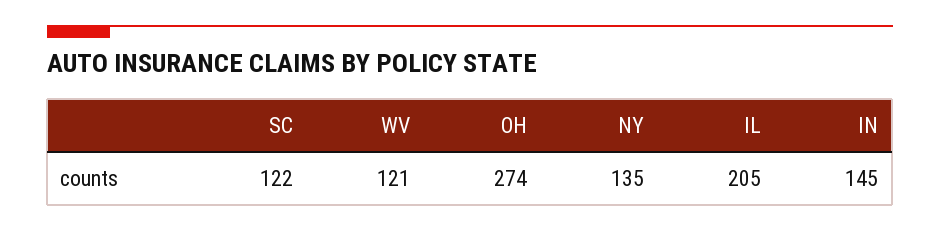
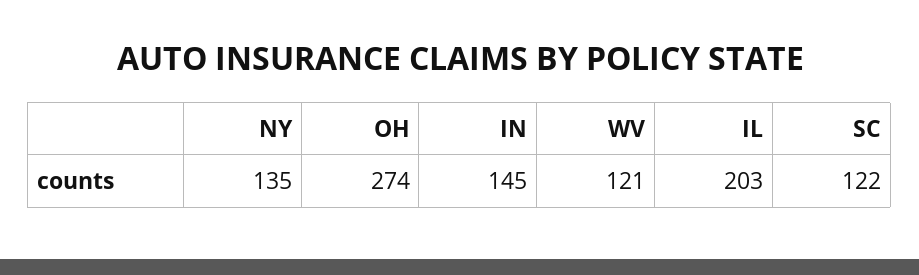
  {
    "SC": 122,
    "WV": 121,
    "OH": 274,
    "NY": 135,
-   "IL": 205,
+   "IL": 203,
    "IN": 145
  }

